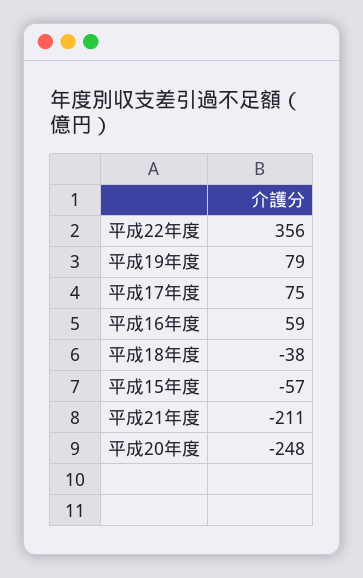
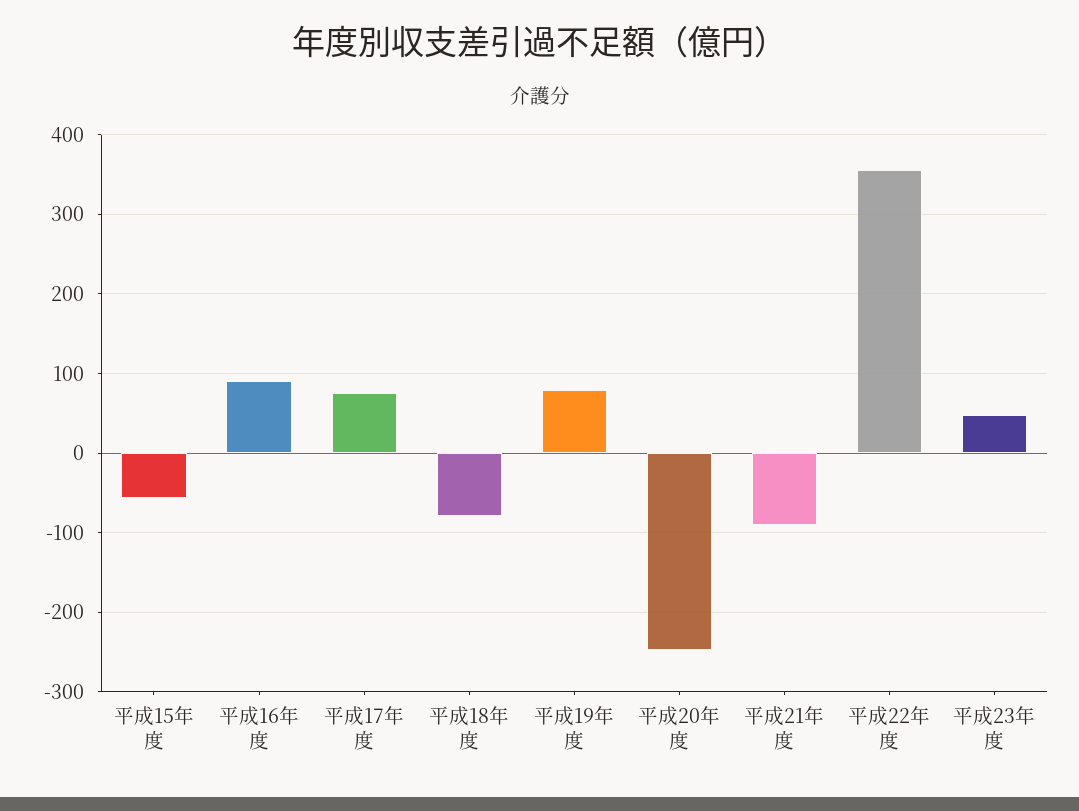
  {
    "平成22年度": 356,
    "平成19年度": 79,
    "平成17年度": 75,
-   "平成16年度": 59,
+   "平成16年度": 90,
-   "平成18年度": -38,
+   "平成18年度": -80,
    "平成15年度": -57,
-   "平成21年度": -211,
+   "平成21年度": -90,
-   "平成20年度": -248
+   "平成20年度": -248,
+   "平成23年度": 50
  }

